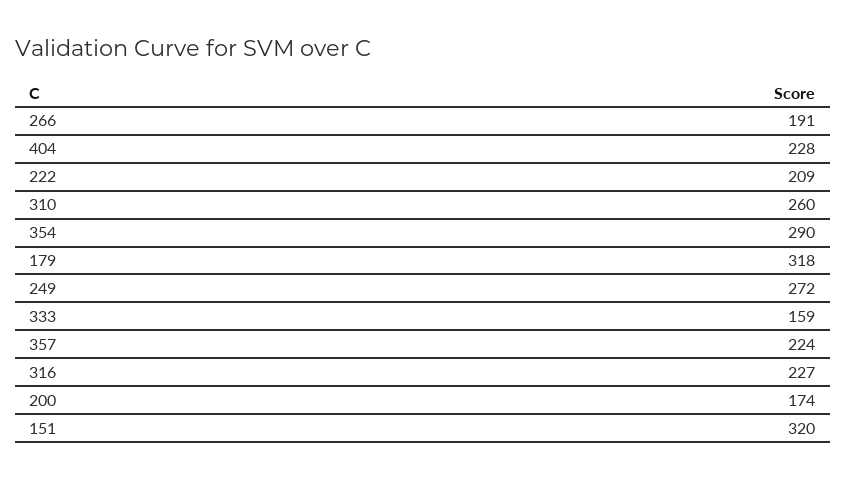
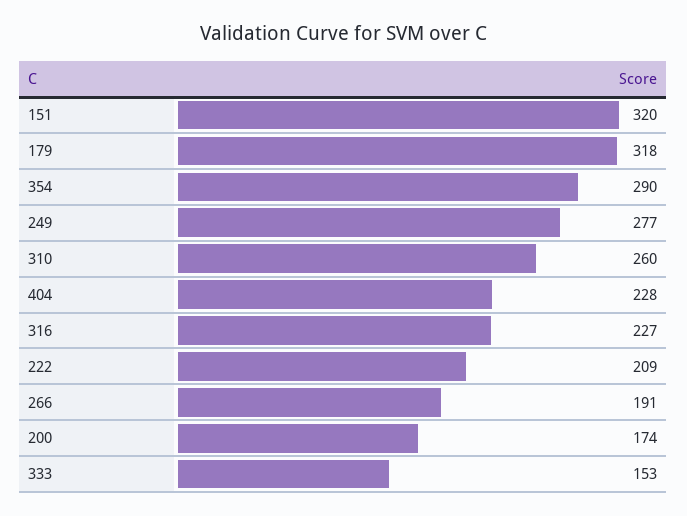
  {
    "266": 191,
    "404": 228,
    "222": 209,
    "310": 260,
    "354": 290,
    "179": 318,
-   "249": 272,
+   "249": 277,
-   "333": 159,
+   "333": 153,
-   "357": 224,
    "316": 227,
    "200": 174,
    "151": 320
  }

